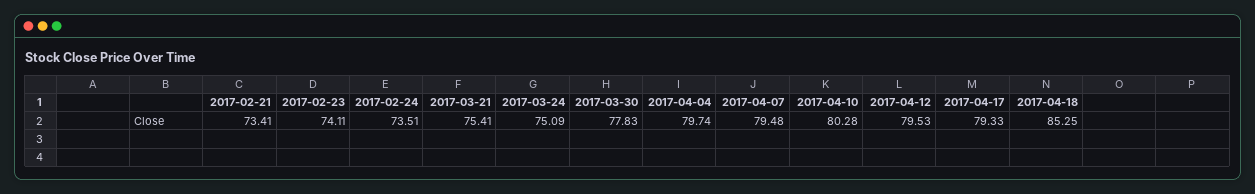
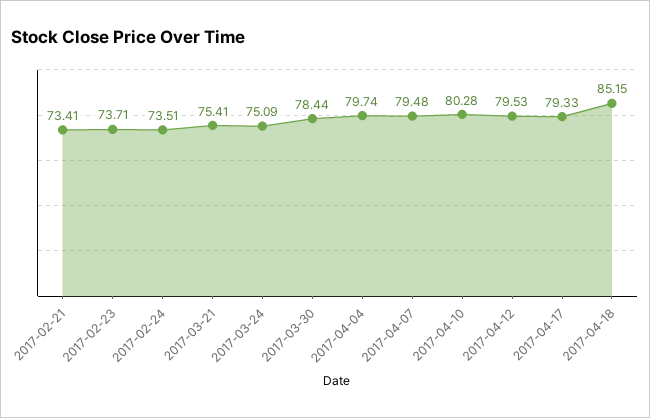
  {
    "2017-02-21": 73.41,
-   "2017-02-23": 74.11,
+   "2017-02-23": 73.71,
    "2017-02-24": 73.51,
    "2017-03-21": 75.41,
    "2017-03-24": 75.09,
-   "2017-03-30": 77.83,
+   "2017-03-30": 78.44,
    "2017-04-04": 79.74,
    "2017-04-07": 79.48,
    "2017-04-10": 80.28,
    "2017-04-12": 79.53,
    "2017-04-17": 79.33,
-   "2017-04-18": 85.25
+   "2017-04-18": 85.15
  }

